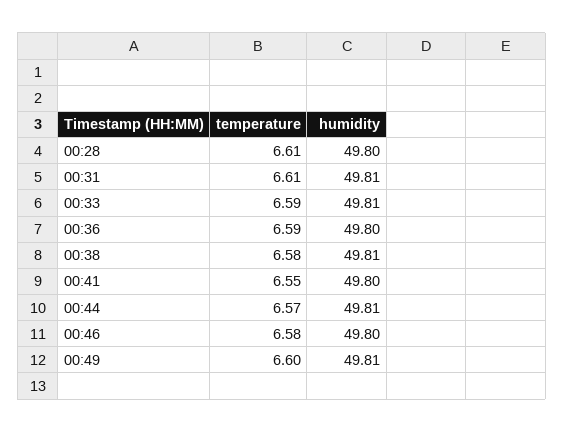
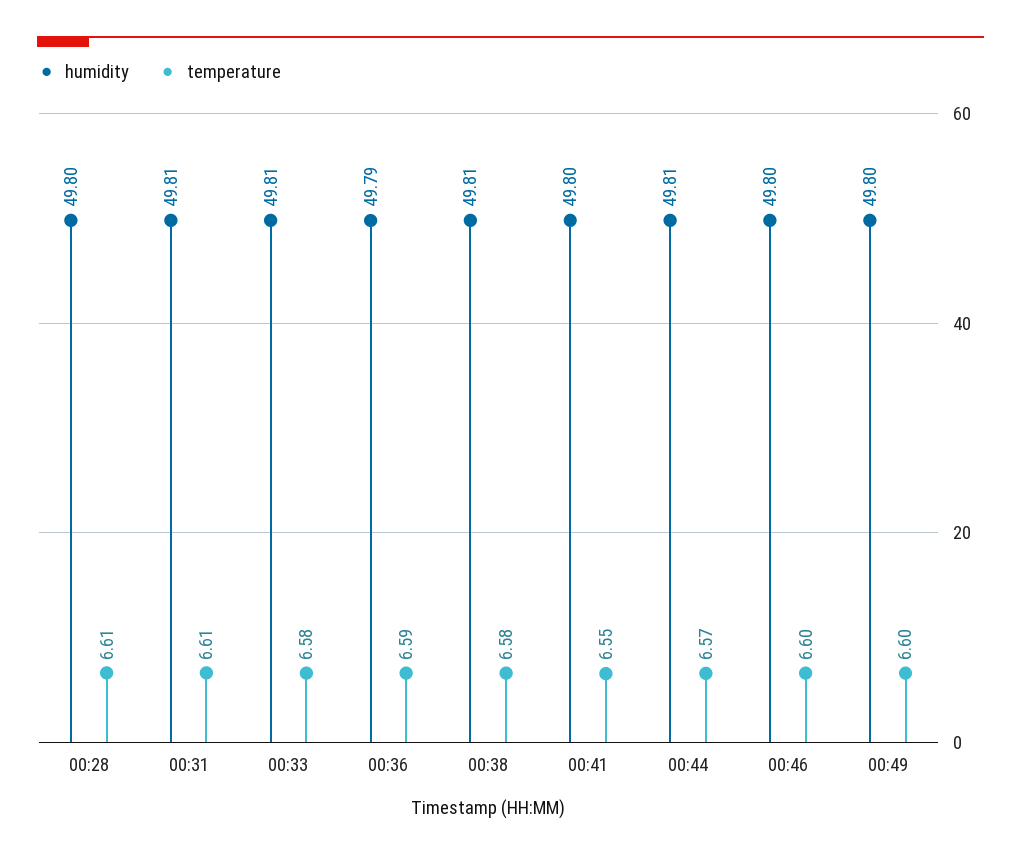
  {
    "temperature": {
      "00:28": 6.61,
      "00:31": 6.61,
-     "00:33": 6.59,
+     "00:33": 6.58,
      "00:36": 6.59,
      "00:38": 6.58,
      "00:41": 6.55,
      "00:44": 6.57,
-     "00:46": 6.58,
+     "00:46": 6.6,
      "00:49": 6.6
    },
    "humidity": {
      "00:28": 49.8,
      "00:31": 49.81,
      "00:33": 49.81,
-     "00:36": 49.8,
+     "00:36": 49.79,
      "00:38": 49.81,
      "00:41": 49.8,
      "00:44": 49.81,
      "00:46": 49.8,
-     "00:49": 49.81
+     "00:49": 49.8
    }
  }

